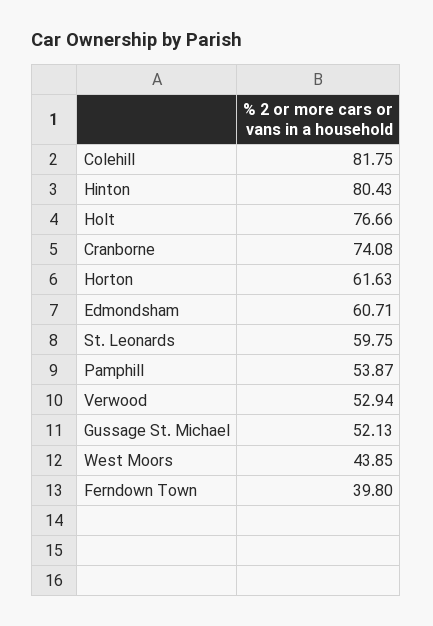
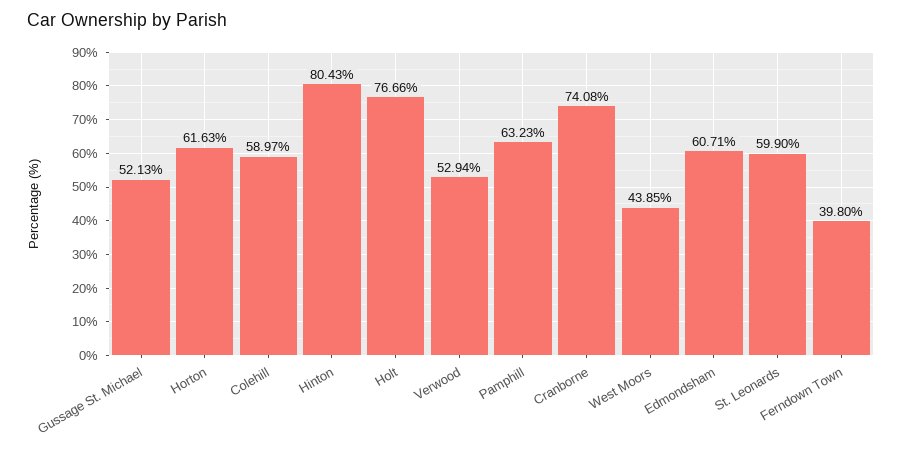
  {
-   "Colehill": 81.75,
+   "Colehill": 58.97,
    "Hinton": 80.43,
    "Holt": 76.66,
    "Cranborne": 74.08,
    "Horton": 61.63,
    "Edmondsham": 60.71,
-   "St. Leonards": 59.75,
+   "St. Leonards": 59.9,
-   "Pamphill": 53.87,
+   "Pamphill": 63.23,
    "Verwood": 52.94,
    "Gussage St. Michael": 52.13,
    "West Moors": 43.85,
    "Ferndown Town": 39.8
  }

